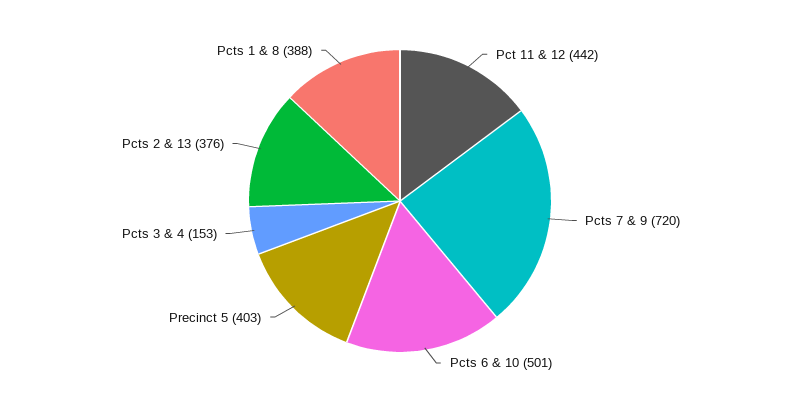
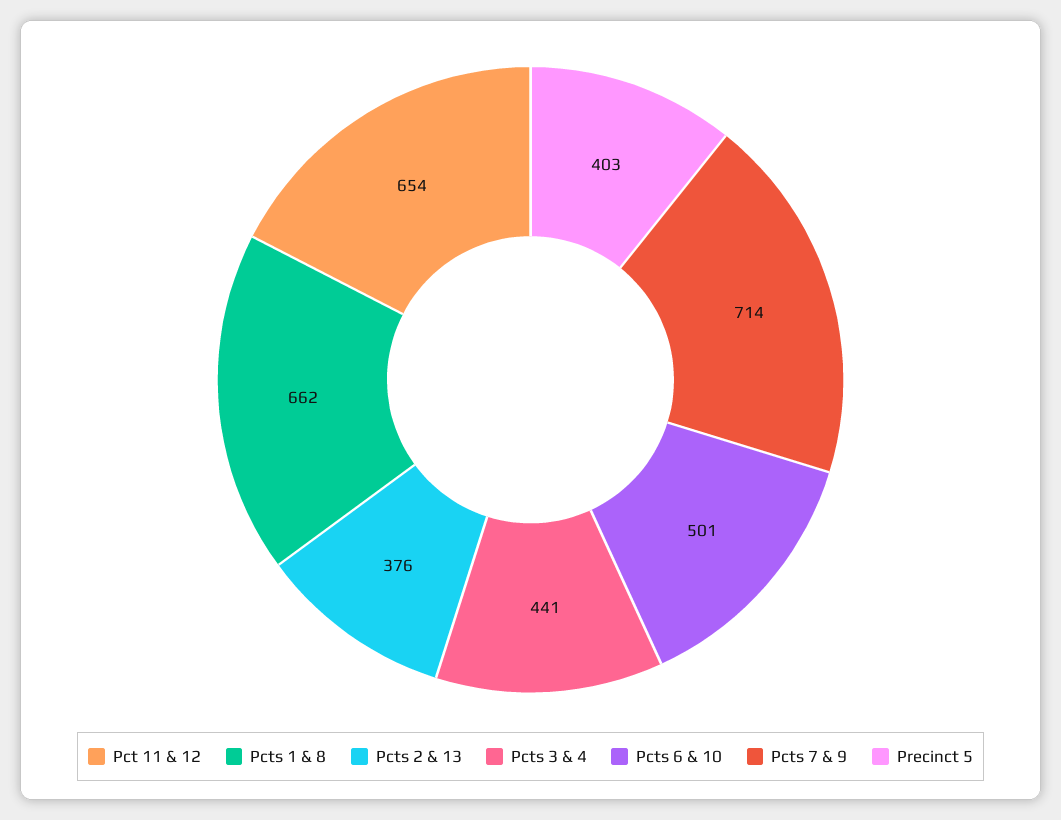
  {
-   "Pct 11 & 12": 442,
+   "Pct 11 & 12": 654,
-   "Pcts 7 & 9": 720,
+   "Pcts 7 & 9": 714,
    "Pcts 6 & 10": 501,
    "Precinct 5": 403,
-   "Pcts 3 & 4": 153,
+   "Pcts 3 & 4": 441,
    "Pcts 2 & 13": 376,
-   "Pcts 1 & 8": 388
+   "Pcts 1 & 8": 662
  }

